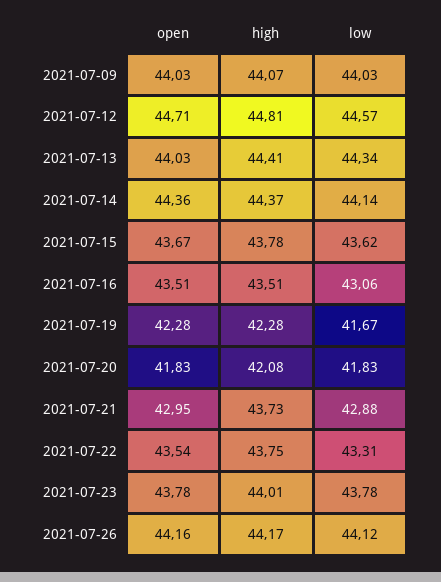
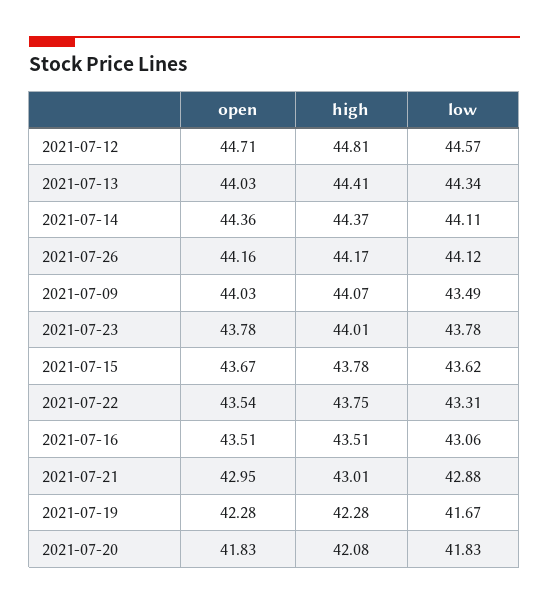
  {
    "open": {
      "2021-07-09": 44.03,
      "2021-07-12": 44.71,
      "2021-07-13": 44.03,
      "2021-07-14": 44.36,
      "2021-07-15": 43.67,
      "2021-07-16": 43.51,
      "2021-07-19": 42.28,
      "2021-07-20": 41.83,
      "2021-07-21": 42.95,
      "2021-07-22": 43.54,
      "2021-07-23": 43.78,
      "2021-07-26": 44.16
    },
    "high": {
      "2021-07-09": 44.07,
      "2021-07-12": 44.81,
      "2021-07-13": 44.41,
      "2021-07-14": 44.37,
      "2021-07-15": 43.78,
      "2021-07-16": 43.51,
      "2021-07-19": 42.28,
      "2021-07-20": 42.08,
-     "2021-07-21": 43.73,
+     "2021-07-21": 43.01,
      "2021-07-22": 43.75,
      "2021-07-23": 44.01,
      "2021-07-26": 44.17
    },
    "low": {
-     "2021-07-09": 44.03,
+     "2021-07-09": 43.49,
      "2021-07-12": 44.57,
      "2021-07-13": 44.34,
-     "2021-07-14": 44.14,
+     "2021-07-14": 44.11,
      "2021-07-15": 43.62,
      "2021-07-16": 43.06,
      "2021-07-19": 41.67,
      "2021-07-20": 41.83,
      "2021-07-21": 42.88,
      "2021-07-22": 43.31,
      "2021-07-23": 43.78,
      "2021-07-26": 44.12
    }
  }

